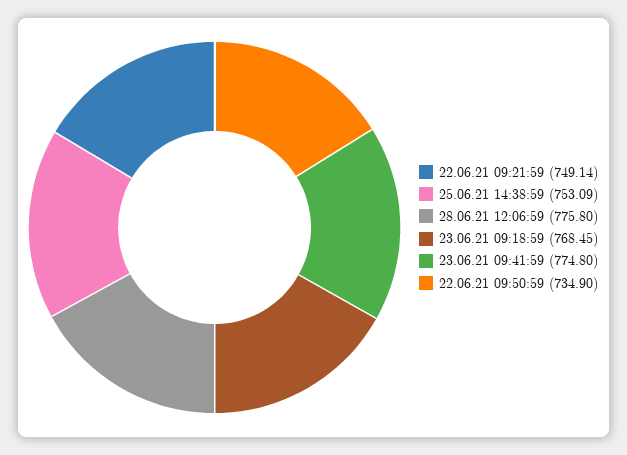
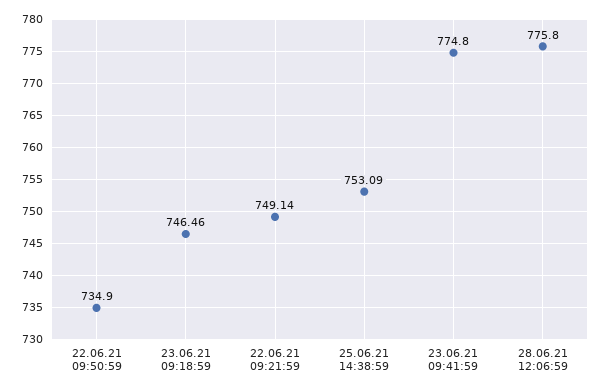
  {
    "22.06.21 09:21:59": 749.14,
    "25.06.21 14:38:59": 753.09,
    "28.06.21 12:06:59": 775.8,
-   "23.06.21 09:18:59": 768.45,
+   "23.06.21 09:18:59": 746.46,
    "23.06.21 09:41:59": 774.8,
    "22.06.21 09:50:59": 734.9
  }

